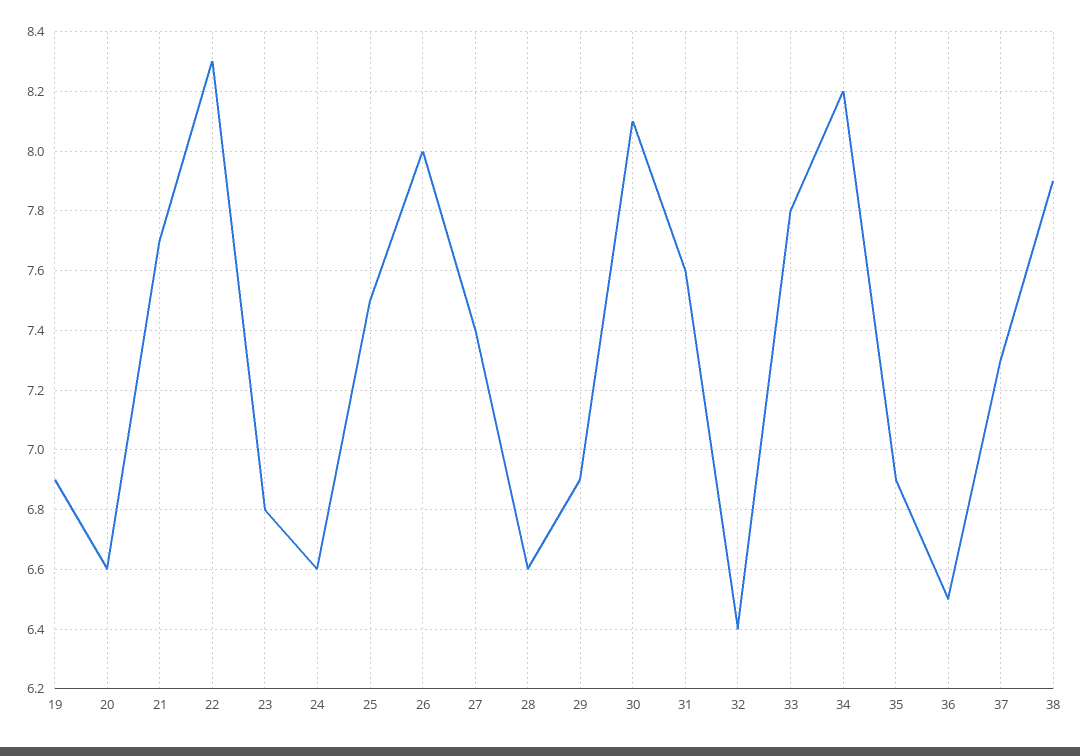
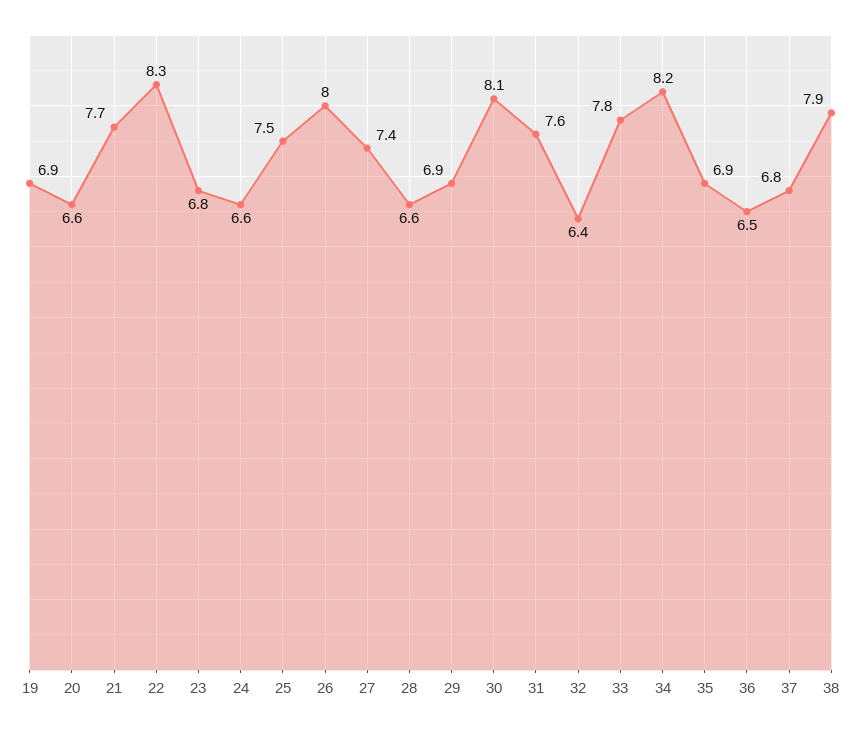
  {
    "19": 6.9,
    "20": 6.6,
    "21": 7.7,
    "22": 8.3,
    "23": 6.8,
    "24": 6.6,
    "25": 7.5,
    "26": 8,
    "27": 7.4,
    "28": 6.6,
    "29": 6.9,
    "30": 8.1,
    "31": 7.6,
    "32": 6.4,
    "33": 7.8,
    "34": 8.2,
    "35": 6.9,
    "36": 6.5,
-   "37": 7.3,
+   "37": 6.8,
    "38": 7.9
  }

